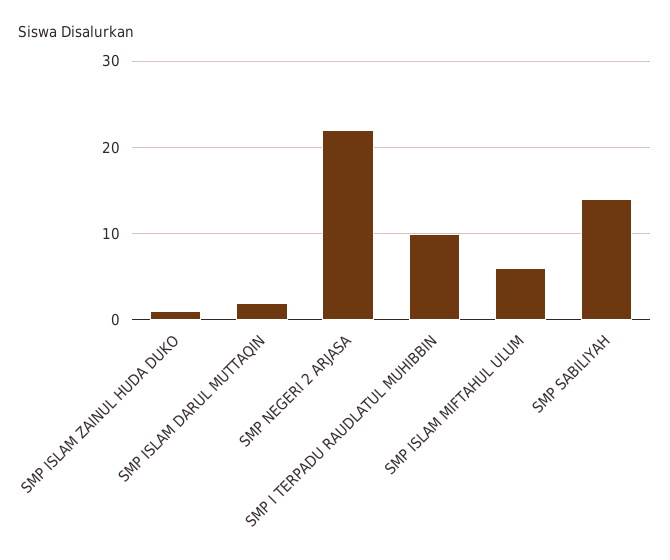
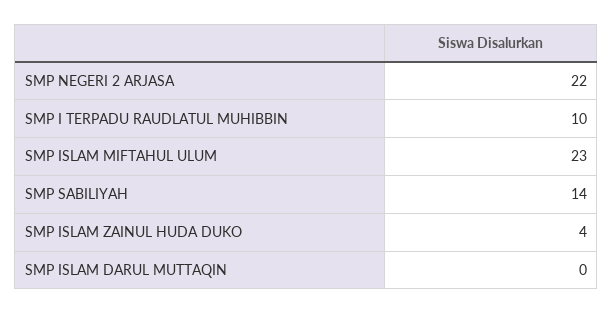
  {
-   "SMP ISLAM ZAINUL HUDA DUKO": 1,
+   "SMP ISLAM ZAINUL HUDA DUKO": 4,
-   "SMP ISLAM DARUL MUTTAQIN": 2,
+   "SMP ISLAM DARUL MUTTAQIN": 0,
    "SMP NEGERI 2 ARJASA": 22,
    "SMP I TERPADU RAUDLATUL MUHIBBIN": 10,
-   "SMP ISLAM MIFTAHUL ULUM": 6,
+   "SMP ISLAM MIFTAHUL ULUM": 23,
    "SMP SABILIYAH": 14
  }

